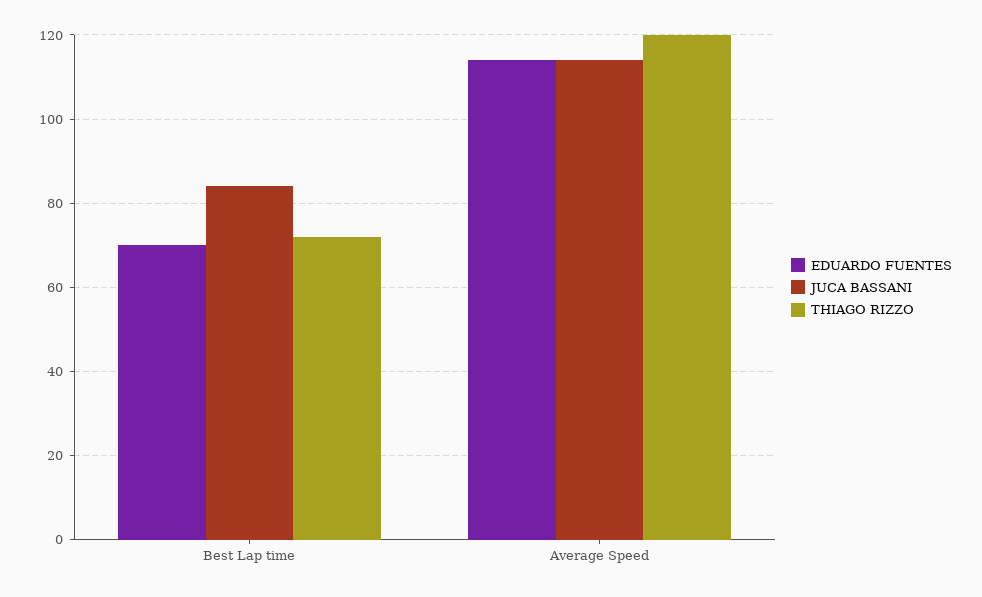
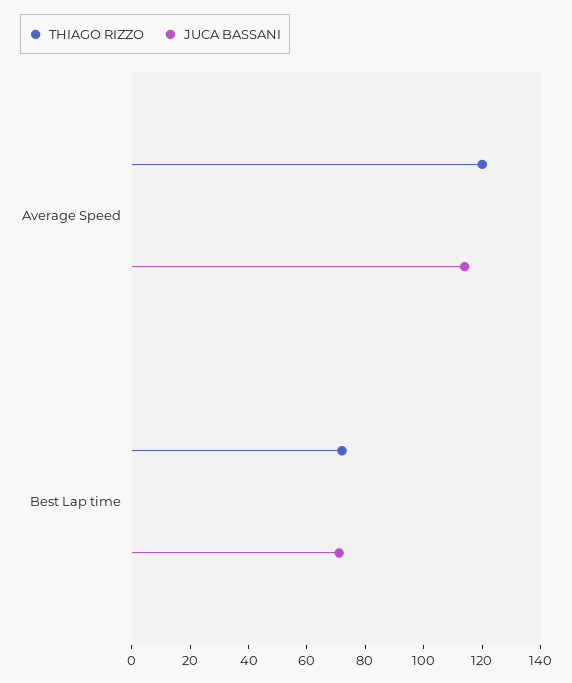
  {
-   "EDUARDO FUENTES": {
-     "Best Lap time": 70,
-     "Average Speed": 115
-   },
    "JUCA BASSANI": {
-     "Best Lap time": 85,
+     "Best Lap time": 70,
      "Average Speed": 115
    },
    "THIAGO RIZZO": {
      "Best Lap time": 70,
      "Average Speed": 120
    }
  }

